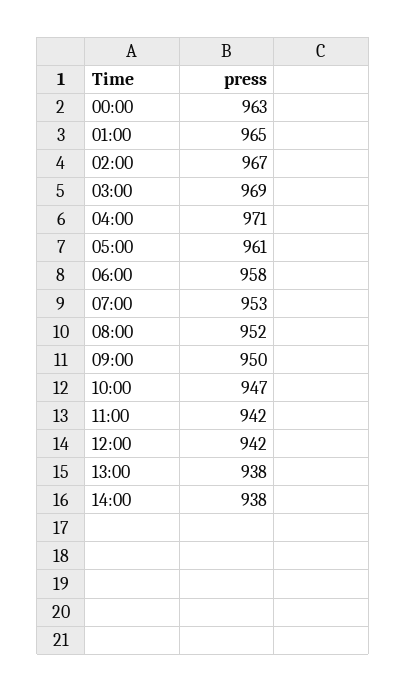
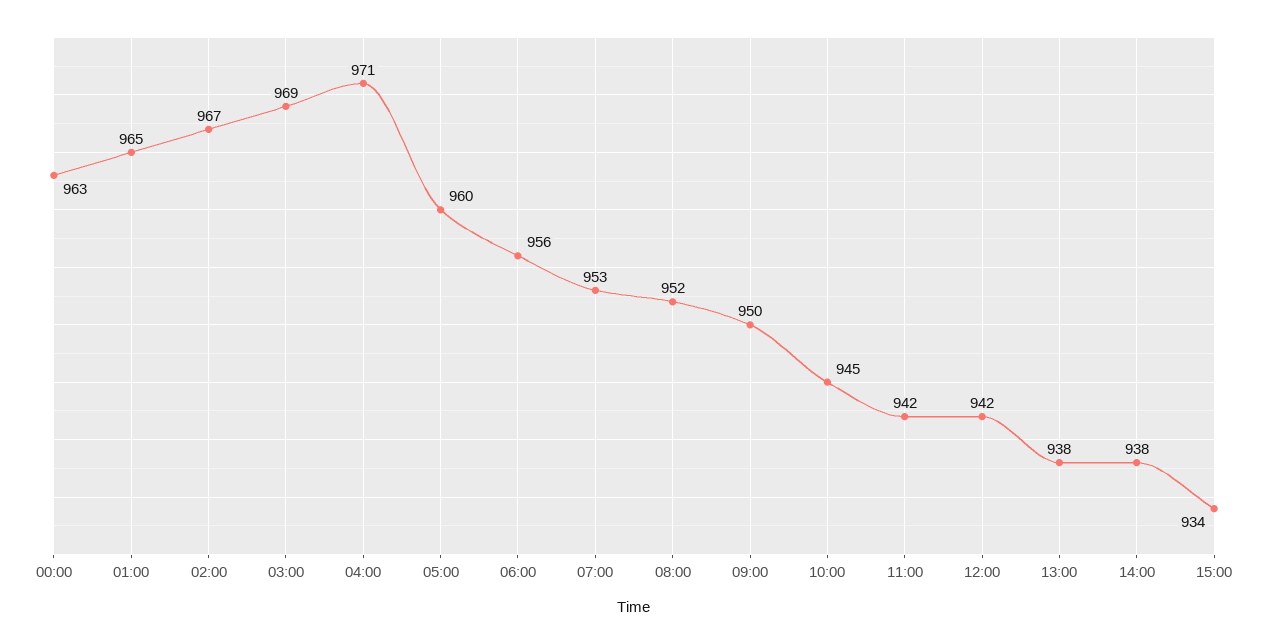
  {
    "00:00": 963,
    "01:00": 965,
    "02:00": 967,
    "03:00": 969,
    "04:00": 971,
-   "05:00": 961,
+   "05:00": 960,
-   "06:00": 958,
+   "06:00": 956,
    "07:00": 953,
    "08:00": 952,
    "09:00": 950,
-   "10:00": 947,
+   "10:00": 945,
    "11:00": 942,
    "12:00": 942,
    "13:00": 938,
-   "14:00": 938
+   "14:00": 938,
+   "15:00": 934
  }

